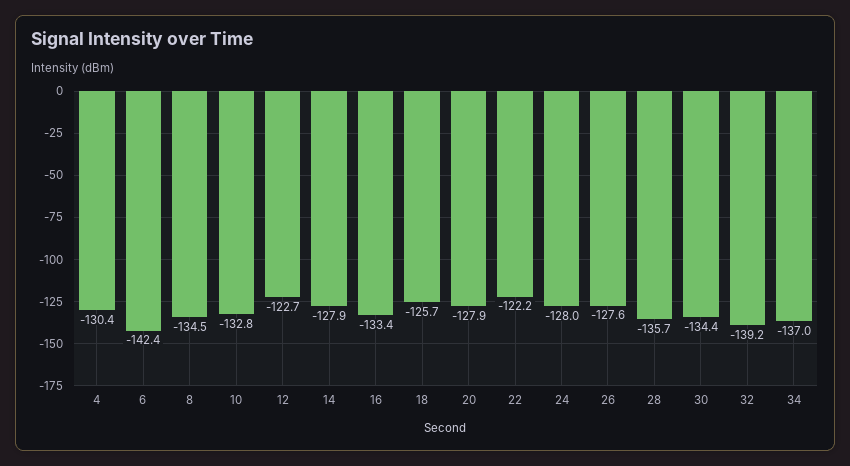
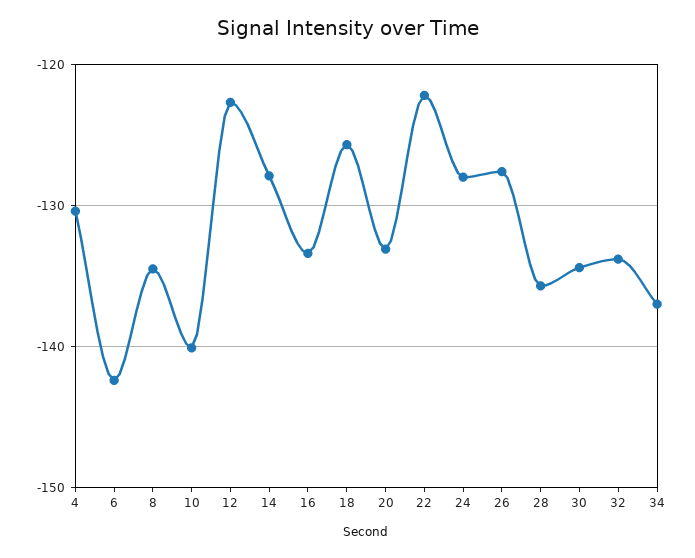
  {
    "4": -130.4,
    "6": -142.4,
    "8": -134.5,
-   "10": -132.8,
+   "10": -140,
    "12": -122.7,
    "14": -127.9,
    "16": -133.4,
    "18": -125.7,
-   "20": -127.9,
+   "20": -133,
    "22": -122.2,
    "24": -128,
    "26": -127.6,
    "28": -135.7,
    "30": -134.4,
-   "32": -139.2,
+   "32": -134,
    "34": -137
  }

